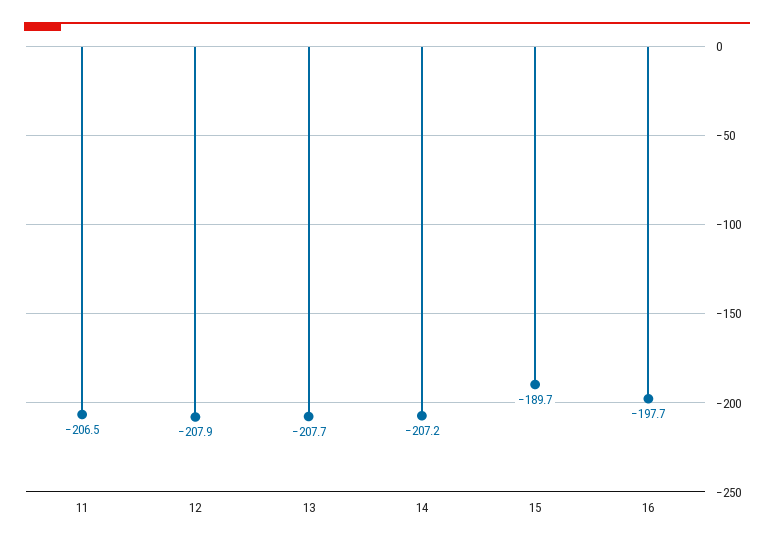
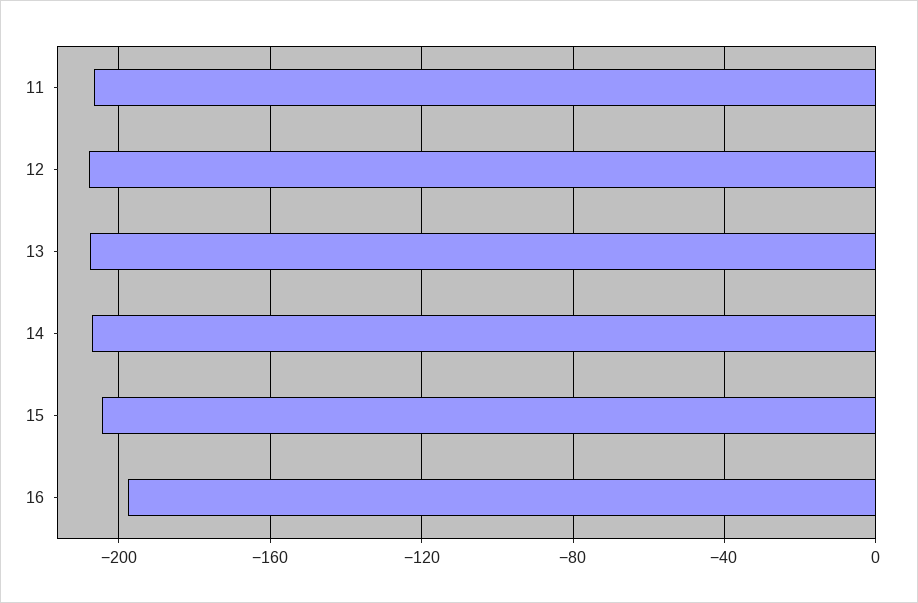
  {
    "11": -206.5,
    "12": -207.9,
    "13": -207.7,
    "14": -207.2,
-   "15": -189.7,
+   "15": -205,
    "16": -197.7
  }

